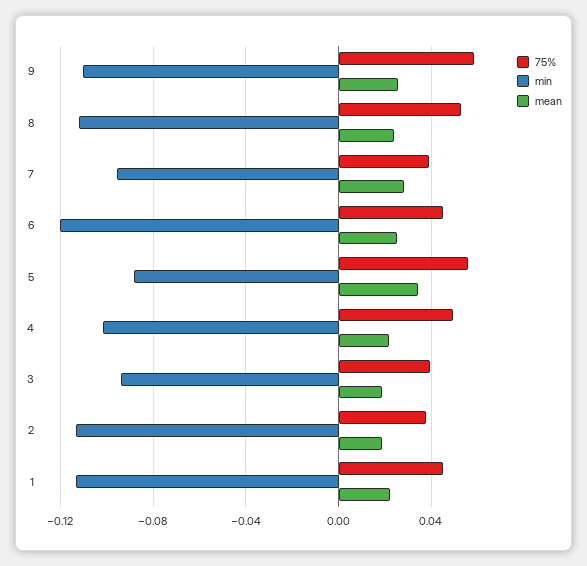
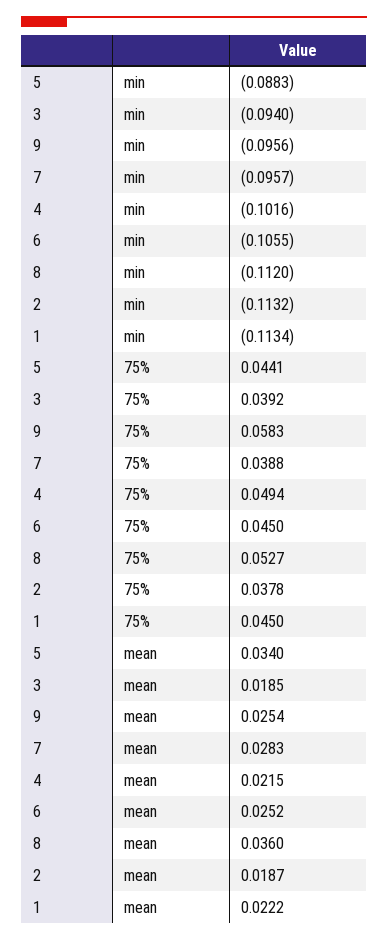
  {
    "75%": {
      "9": 0.0583,
      "8": 0.0527,
      "7": 0.0388,
      "6": 0.045,
-     "5": 0.055,
+     "5": 0.0441,
      "4": 0.0494,
      "3": 0.0392,
      "2": 0.0378,
      "1": 0.045
    },
    "min": {
-     "9": -0.11,
+     "9": -0.0956,
      "8": -0.112,
      "7": -0.0957,
-     "6": -0.12,
+     "6": -0.1055,
      "5": -0.0883,
      "4": -0.1016,
      "3": -0.094,
      "2": -0.1132,
      "1": -0.1134
    },
    "mean": {
      "9": 0.0254,
-     "8": 0.025,
+     "8": 0.036,
      "7": 0.0283,
      "6": 0.0252,
      "5": 0.034,
      "4": 0.0215,
      "3": 0.0185,
      "2": 0.0187,
      "1": 0.0222
    }
  }

